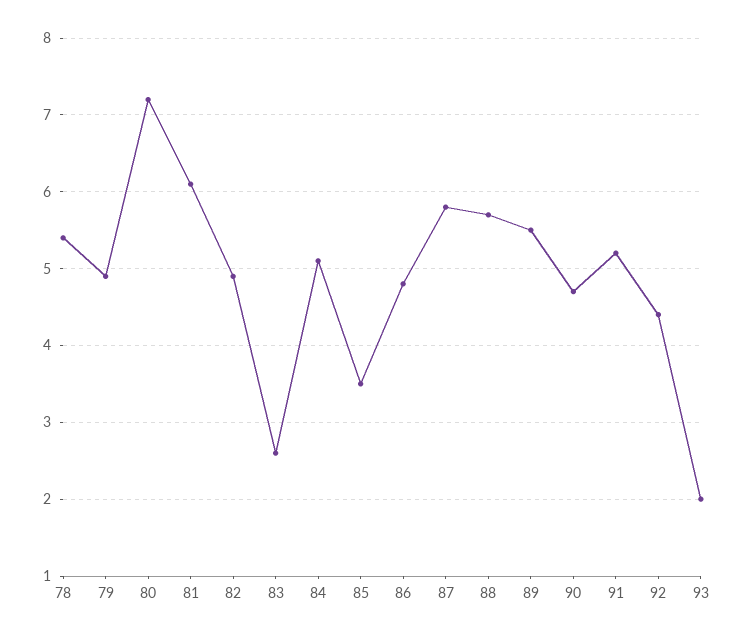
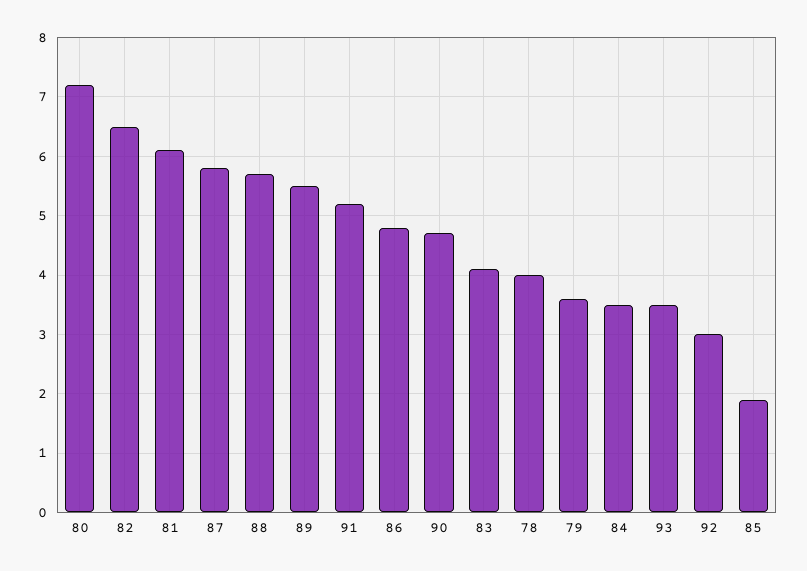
  {
-   "78": 5.4,
+   "78": 4,
-   "79": 4.9,
+   "79": 3.5,
    "80": 7.2,
    "81": 6.1,
-   "82": 4.9,
+   "82": 6.5,
-   "83": 2.6,
+   "83": 4,
-   "84": 5.1,
+   "84": 3.5,
-   "85": 3.5,
+   "85": 2,
    "86": 4.8,
    "87": 5.8,
    "88": 5.7,
    "89": 5.5,
    "90": 4.7,
    "91": 5.2,
-   "92": 4.4,
+   "92": 3,
-   "93": 2
+   "93": 3.5
  }

